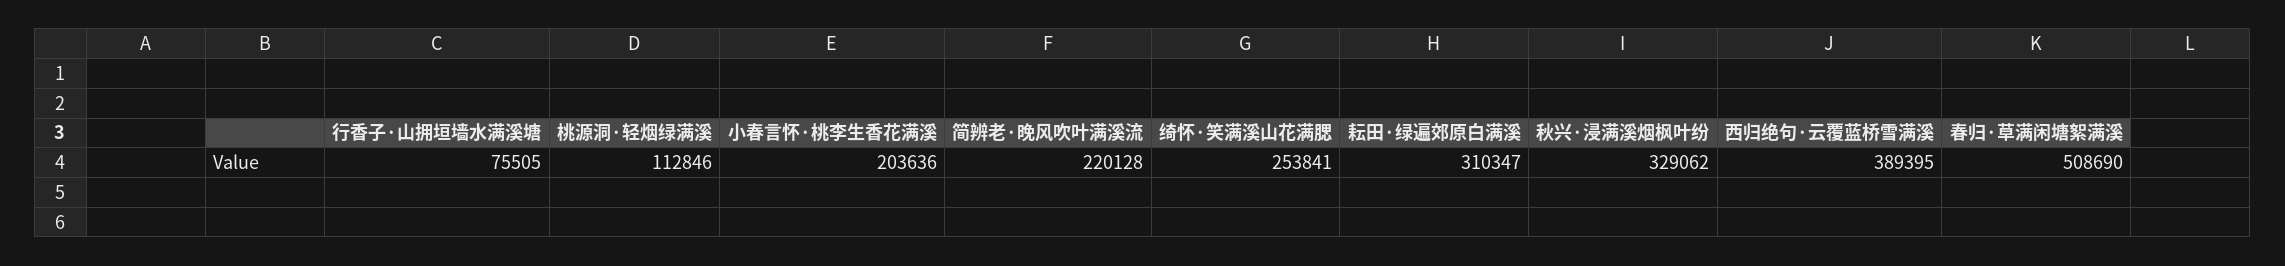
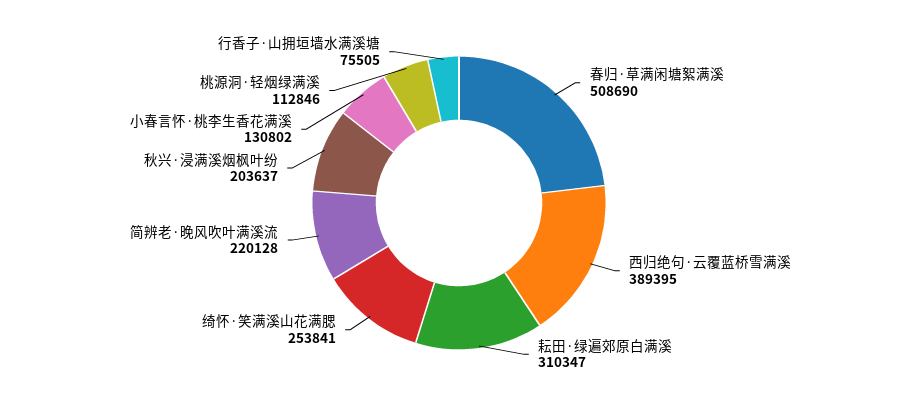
  {
    "行香子·山拥垣墙水满溪塘": 75505,
    "桃源洞·轻烟绿满溪": 112846,
-   "小春言怀·桃李生香花满溪": 203636,
+   "小春言怀·桃李生香花满溪": 130802,
    "简辨老·晚风吹叶满溪流": 220128,
    "绮怀·笑满溪山花满腮": 253841,
    "耘田·绿遍郊原白满溪": 310347,
-   "秋兴·浸满溪烟枫叶纷": 329062,
+   "秋兴·浸满溪烟枫叶纷": 203637,
    "西归绝句·云覆蓝桥雪满溪": 389395,
    "春归·草满闲塘絮满溪": 508690
  }

